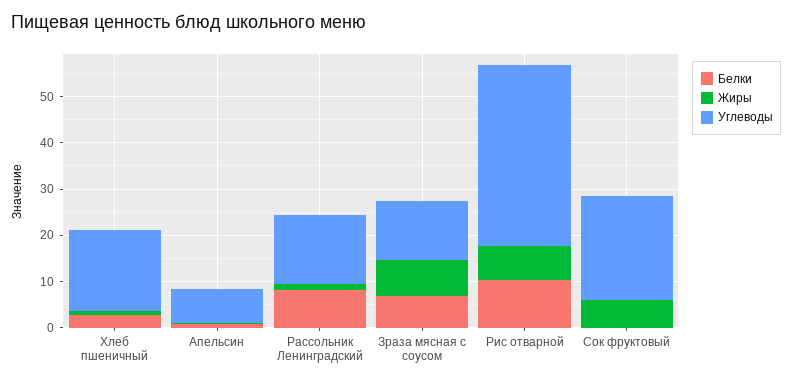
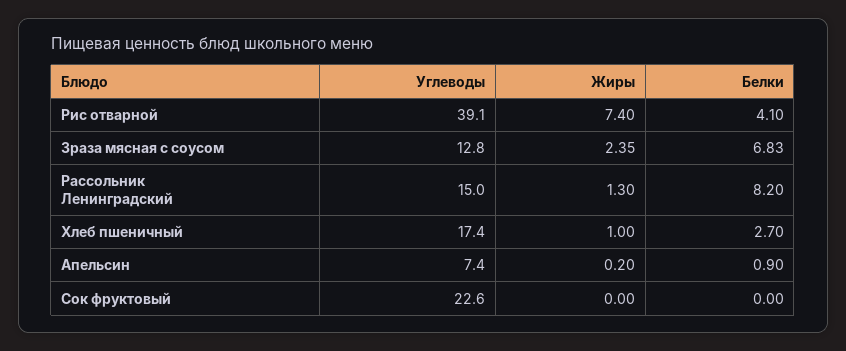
  {
    "Белки": {
      "Хлеб пшеничный": 2.7,
      "Апельсин": 0.9,
      "Рассольник Ленинградский": 8.2,
      "Зраза мясная с соусом": 6.83,
-     "Рис отварной": 10,
+     "Рис отварной": 4.1,
      "Сок фруктовый": 0
    },
    "Жиры": {
      "Хлеб пшеничный": 1,
      "Апельсин": 0.2,
      "Рассольник Ленинградский": 1.3,
-     "Зраза мясная с соусом": 8,
+     "Зраза мясная с соусом": 2.35,
      "Рис отварной": 7.4,
-     "Сок фруктовый": 6
+     "Сок фруктовый": 0
    },
    "Углеводы": {
      "Хлеб пшеничный": 17.4,
      "Апельсин": 7.4,
      "Рассольник Ленинградский": 15,
      "Зраза мясная с соусом": 12.8,
      "Рис отварной": 39.1,
      "Сок фруктовый": 22.6
    }
  }

